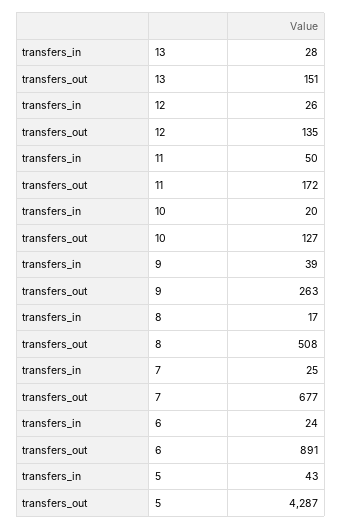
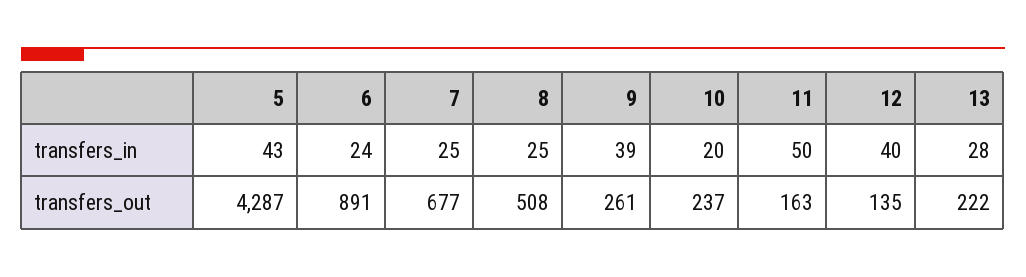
  {
    "transfers_in": {
      "13": 28,
-     "12": 26,
+     "12": 40,
      "11": 50,
      "10": 20,
      "9": 39,
-     "8": 17,
+     "8": 25,
      "7": 25,
      "6": 24,
      "5": 43
    },
    "transfers_out": {
-     "13": 151,
+     "13": 222,
      "12": 135,
-     "11": 172,
+     "11": 163,
-     "10": 127,
+     "10": 237,
-     "9": 263,
+     "9": 261,
      "8": 508,
      "7": 677,
      "6": 891,
      "5": 4287
    }
  }

